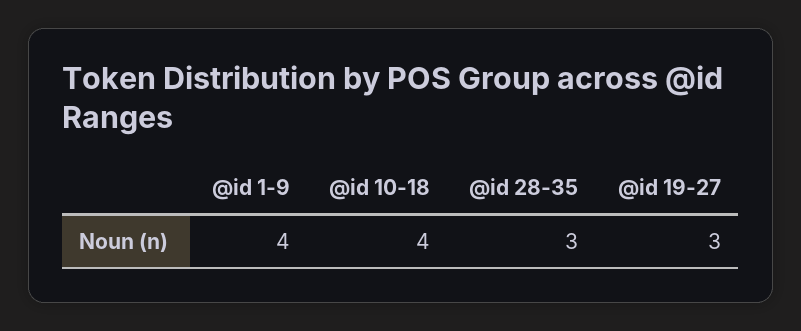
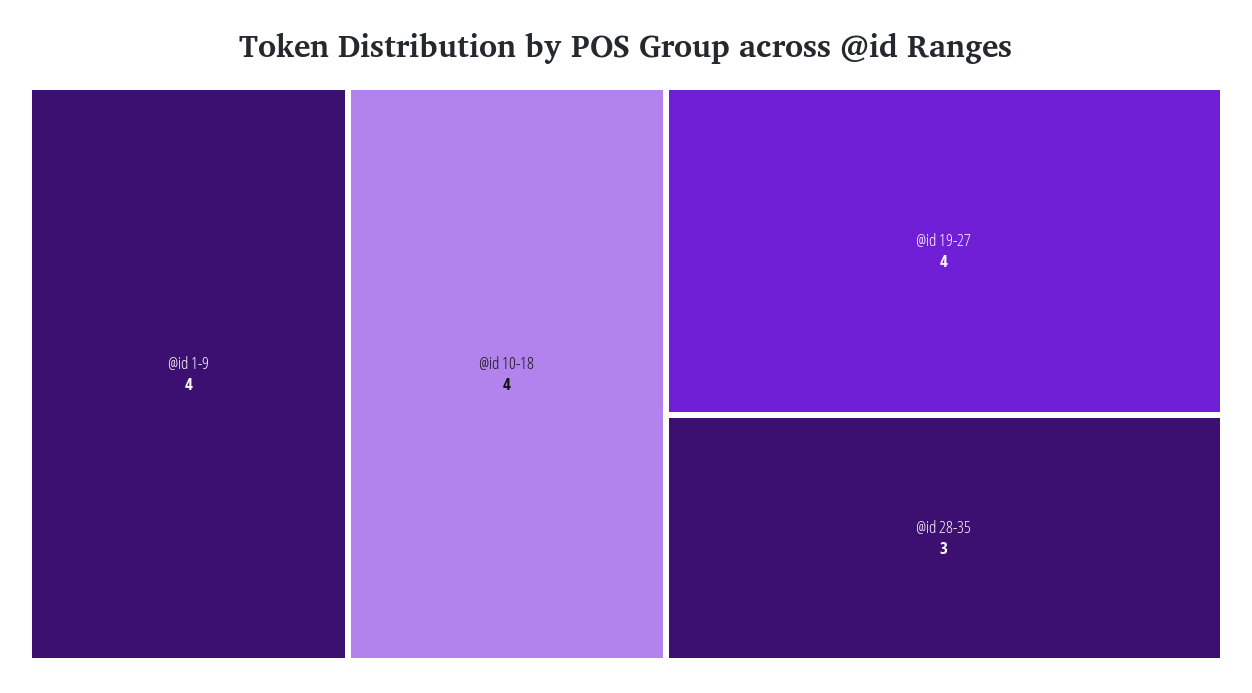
  {
    "@id 1-9": 4,
    "@id 10-18": 4,
    "@id 28-35": 3,
-   "@id 19-27": 3
+   "@id 19-27": 4
  }

